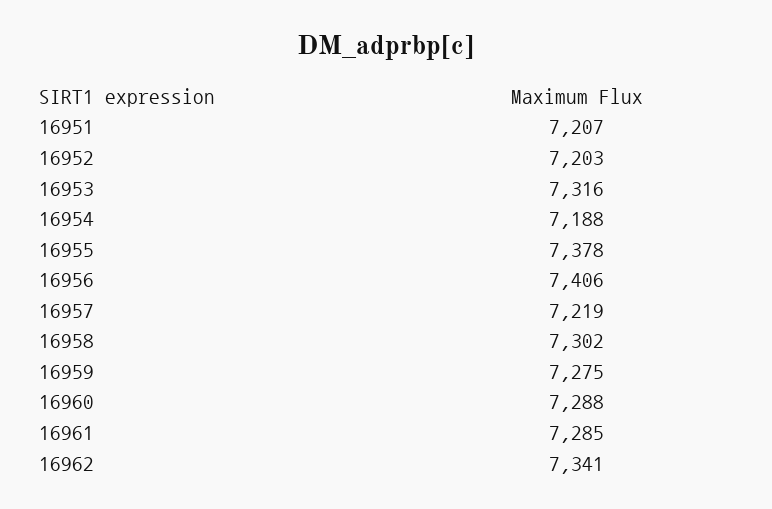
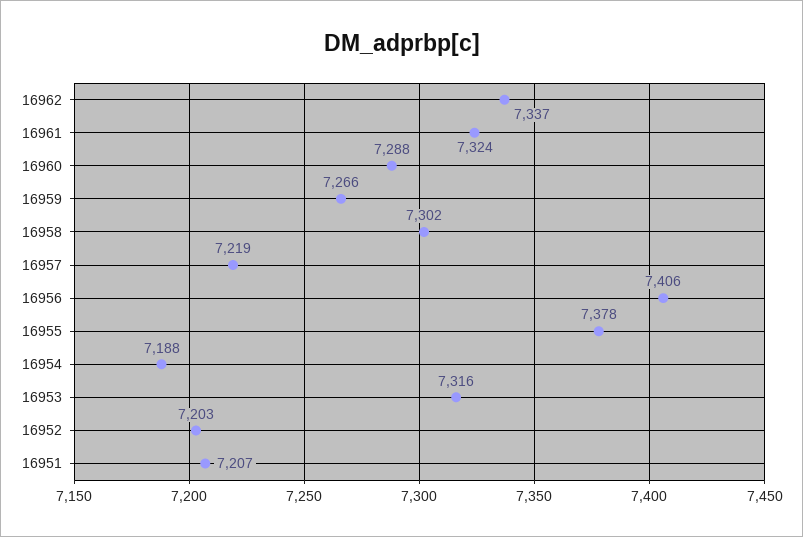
  {
    "16951": 7207,
    "16952": 7203,
    "16953": 7316,
    "16954": 7188,
    "16955": 7378,
    "16956": 7406,
    "16957": 7219,
    "16958": 7302,
-   "16959": 7275,
+   "16959": 7266,
    "16960": 7288,
-   "16961": 7285,
+   "16961": 7324,
-   "16962": 7341
+   "16962": 7337
  }

